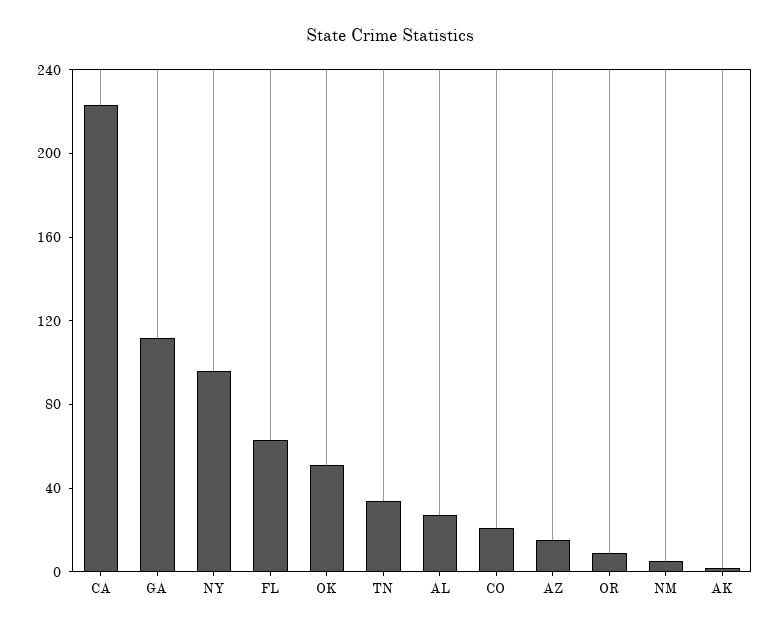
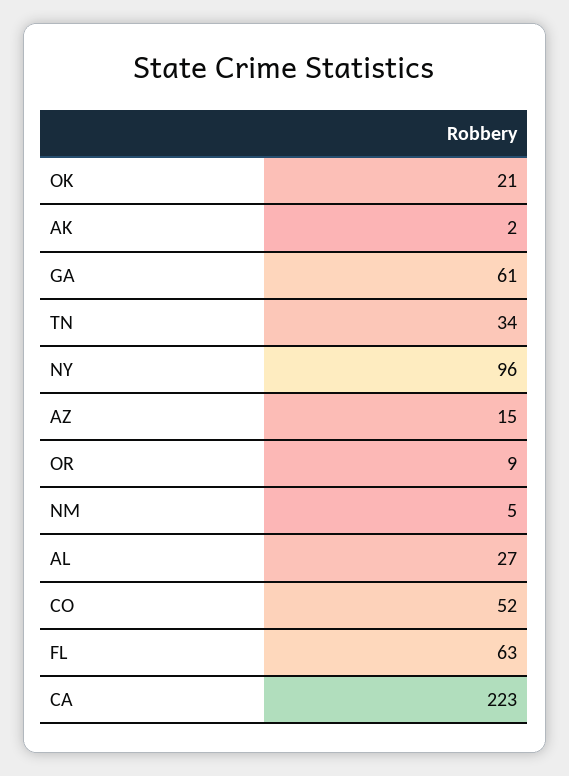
  {
    "CA": 223,
-   "GA": 110,
+   "GA": 61,
    "NY": 96,
    "FL": 63,
-   "OK": 50,
+   "OK": 21,
    "TN": 34,
    "AL": 27,
-   "CO": 20,
+   "CO": 52,
    "AZ": 15,
    "OR": 9,
    "NM": 5,
    "AK": 2
  }

